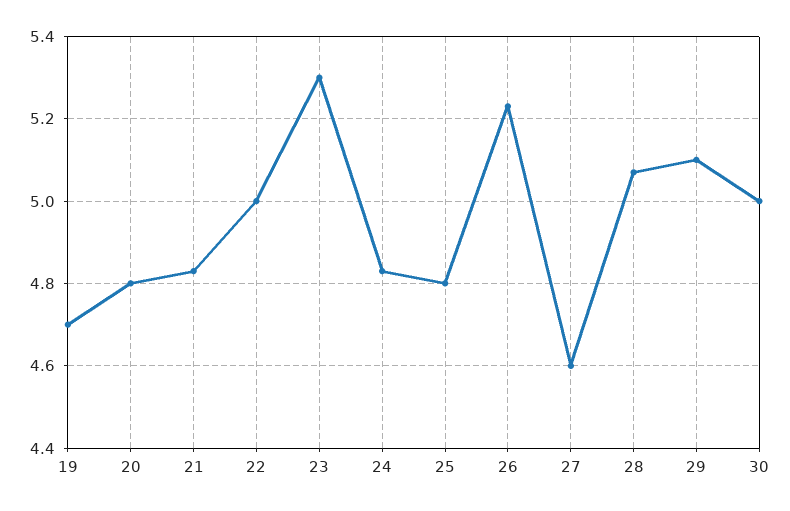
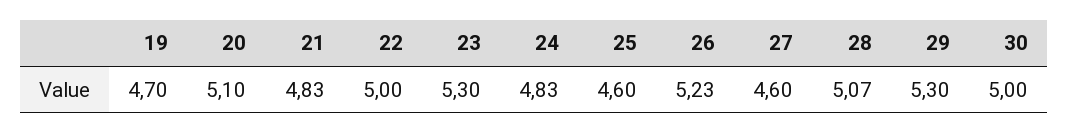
  {
    "19": 4.7,
-   "20": 4.8,
+   "20": 5.1,
    "21": 4.83,
    "22": 5,
    "23": 5.3,
    "24": 4.83,
-   "25": 4.8,
+   "25": 4.6,
    "26": 5.23,
    "27": 4.6,
    "28": 5.07,
-   "29": 5.1,
+   "29": 5.3,
    "30": 5
  }

